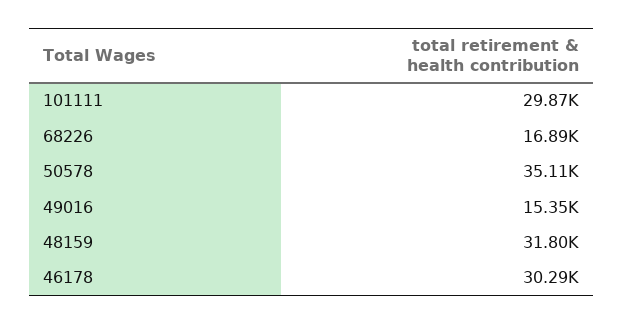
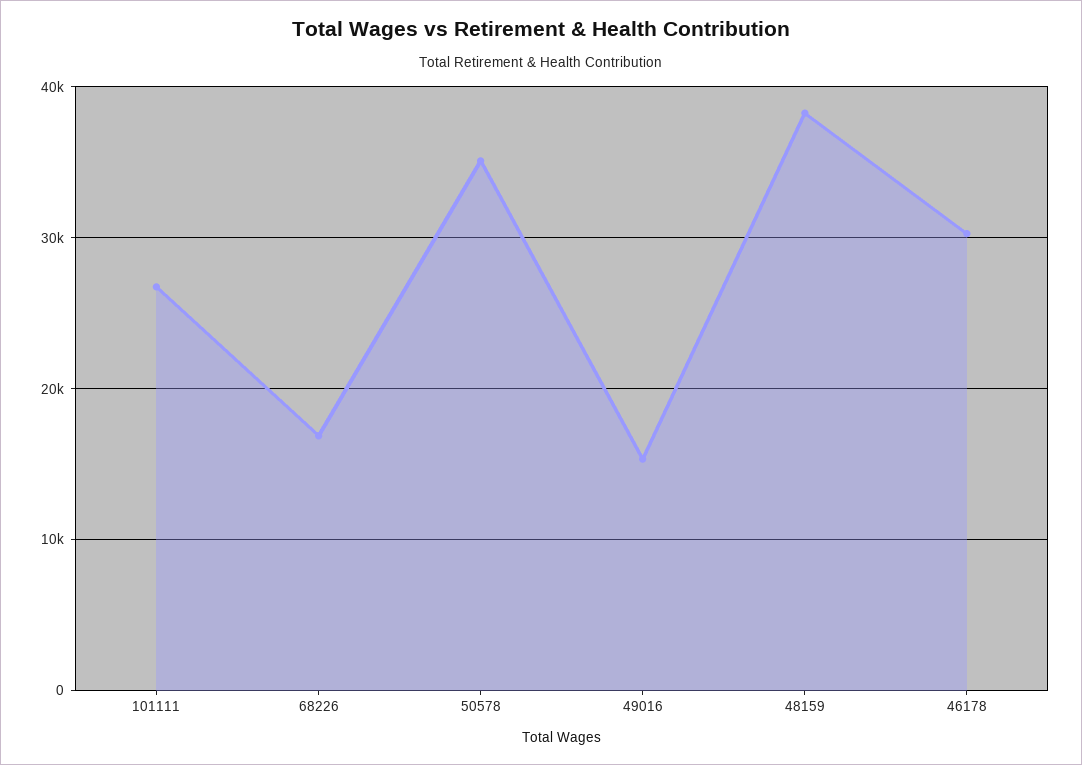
  {
-   "101111": 29870,
+   "101111": 27000,
    "68226": 16890,
    "50578": 35110,
    "49016": 15350,
-   "48159": 31800,
+   "48159": 38000,
    "46178": 30290
  }

